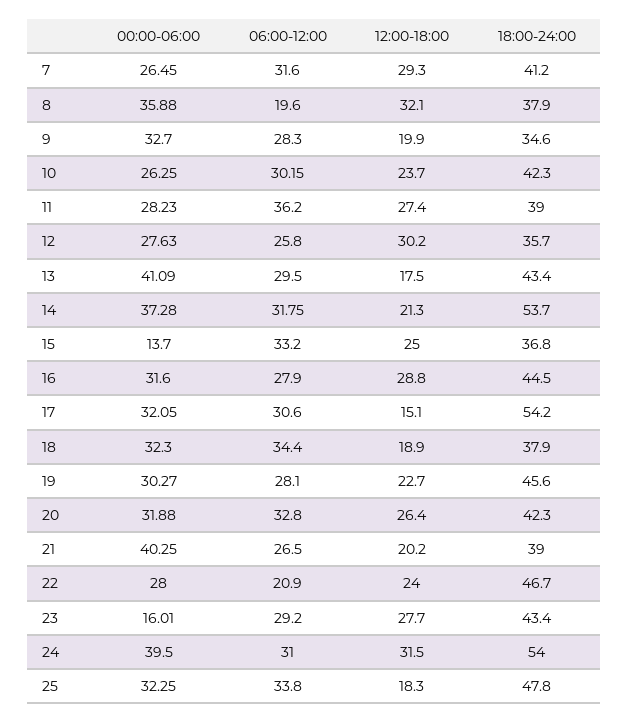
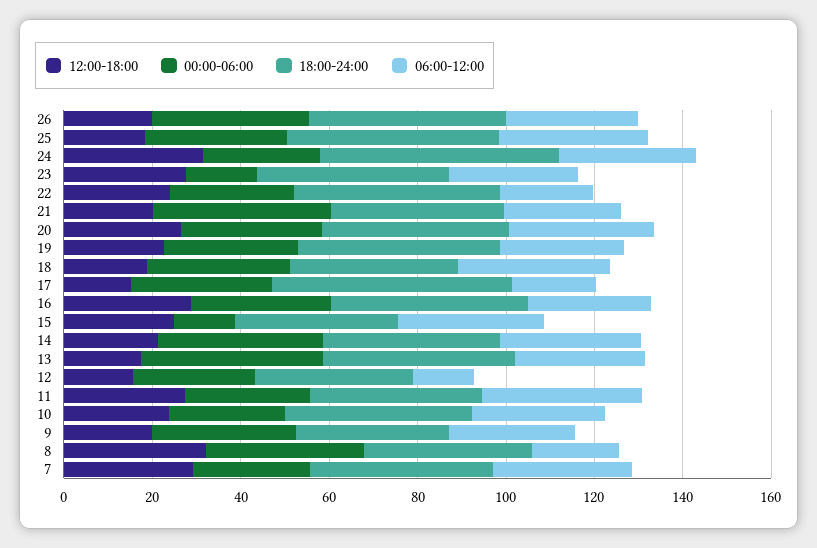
  {
    "00:00-06:00": {
      "7": 26.45,
      "8": 35.88,
      "9": 32.7,
      "10": 26.25,
      "11": 28.23,
      "12": 27.63,
      "13": 41.09,
      "14": 37.28,
      "15": 13.7,
      "16": 31.6,
      "17": 32.05,
      "18": 32.3,
      "19": 30.27,
      "20": 31.88,
      "21": 40.25,
      "22": 28,
      "23": 16.01,
-     "24": 39.5,
+     "24": 25,
-     "25": 32.25
+     "25": 32.25,
+     "26": 35
    },
    "06:00-12:00": {
      "7": 31.6,
      "8": 19.6,
      "9": 28.3,
      "10": 30.15,
      "11": 36.2,
-     "12": 25.8,
+     "12": 15,
      "13": 29.5,
      "14": 31.75,
      "15": 33.2,
      "16": 27.9,
-     "17": 30.6,
+     "17": 20,
      "18": 34.4,
      "19": 28.1,
      "20": 32.8,
      "21": 26.5,
      "22": 20.9,
      "23": 29.2,
      "24": 31,
-     "25": 33.8
+     "25": 33.8,
+     "26": 30
    },
    "12:00-18:00": {
      "7": 29.3,
      "8": 32.1,
      "9": 19.9,
      "10": 23.7,
      "11": 27.4,
-     "12": 30.2,
+     "12": 15,
      "13": 17.5,
      "14": 21.3,
      "15": 25,
      "16": 28.8,
      "17": 15.1,
      "18": 18.9,
      "19": 22.7,
      "20": 26.4,
      "21": 20.2,
      "22": 24,
      "23": 27.7,
      "24": 31.5,
-     "25": 18.3
+     "25": 18.3,
+     "26": 20
    },
    "18:00-24:00": {
      "7": 41.2,
      "8": 37.9,
      "9": 34.6,
      "10": 42.3,
      "11": 39,
      "12": 35.7,
      "13": 43.4,
-     "14": 53.7,
+     "14": 40,
      "15": 36.8,
      "16": 44.5,
      "17": 54.2,
      "18": 37.9,
      "19": 45.6,
      "20": 42.3,
      "21": 39,
      "22": 46.7,
      "23": 43.4,
      "24": 54,
-     "25": 47.8
+     "25": 47.8,
+     "26": 45
    }
  }

